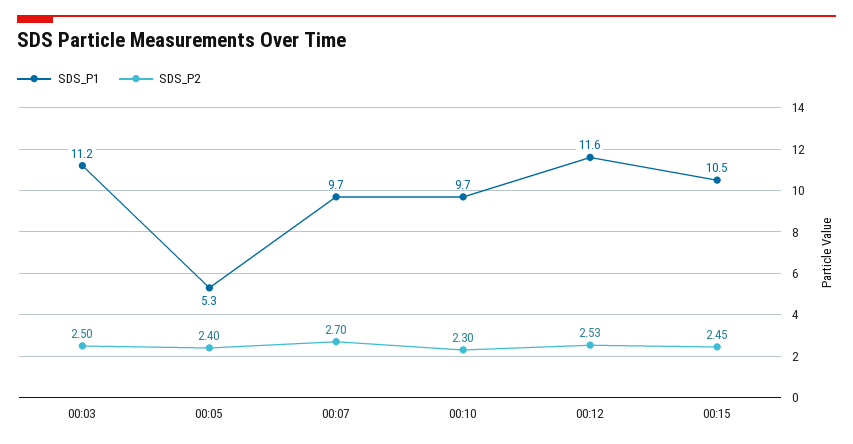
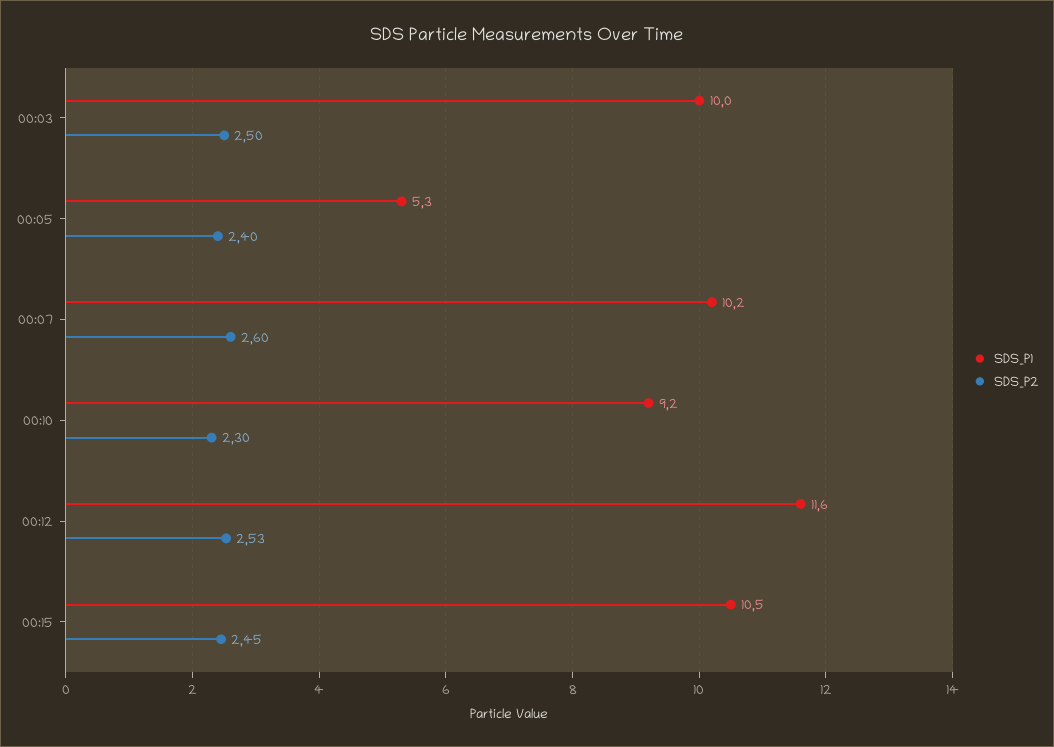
  {
    "SDS_P1": {
-     "00:03": 11.2,
+     "00:03": 10,
      "00:05": 5.3,
-     "00:07": 9.7,
+     "00:07": 10.2,
-     "00:10": 9.7,
+     "00:10": 9.2,
      "00:12": 11.6,
      "00:15": 10.5
    },
    "SDS_P2": {
      "00:03": 2.5,
      "00:05": 2.4,
-     "00:07": 2.7,
+     "00:07": 2.6,
      "00:10": 2.3,
      "00:12": 2.53,
      "00:15": 2.45
    }
  }

